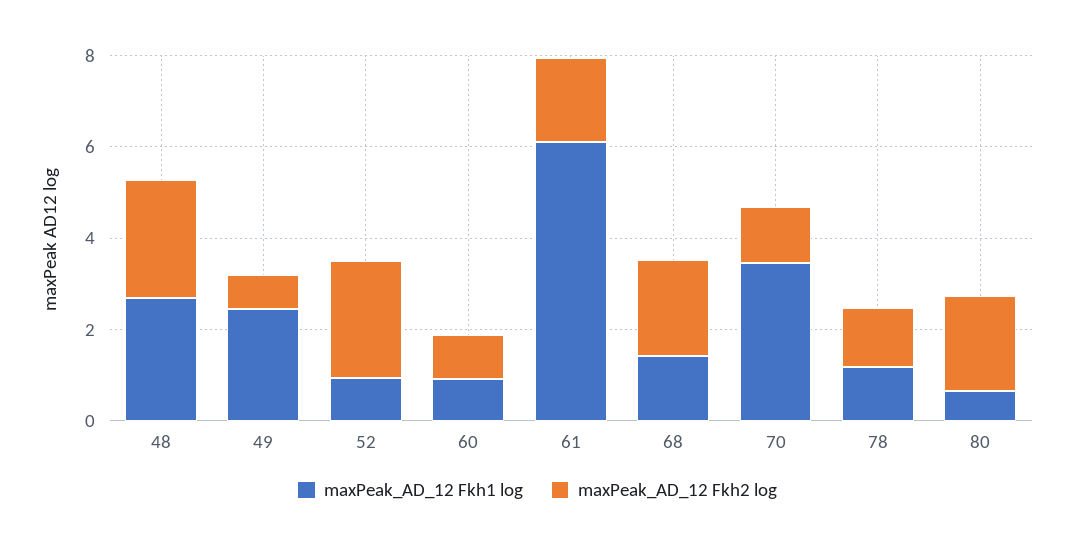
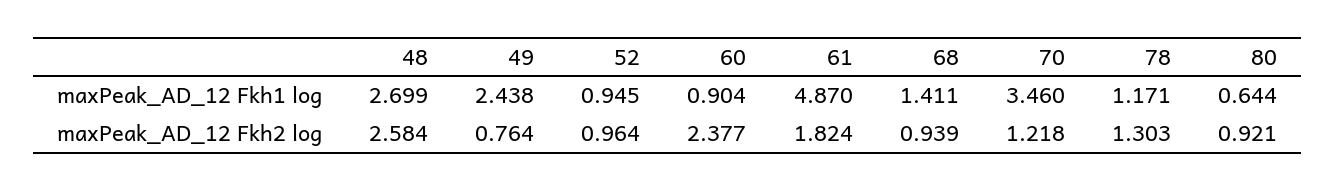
  {
    "maxPeak_AD_12 Fkh1 log": {
      "48": 2.699,
      "49": 2.438,
      "52": 0.945,
      "60": 0.904,
-     "61": 6,
+     "61": 4.87,
      "68": 1.411,
      "70": 3.46,
      "78": 1.171,
      "80": 0.644
    },
    "maxPeak_AD_12 Fkh2 log": {
      "48": 2.584,
      "49": 0.764,
-     "52": 2.5,
+     "52": 0.964,
-     "60": 1,
+     "60": 2.377,
      "61": 1.824,
-     "68": 2,
+     "68": 0.939,
      "70": 1.218,
      "78": 1.303,
-     "80": 2
+     "80": 0.921
    }
  }

